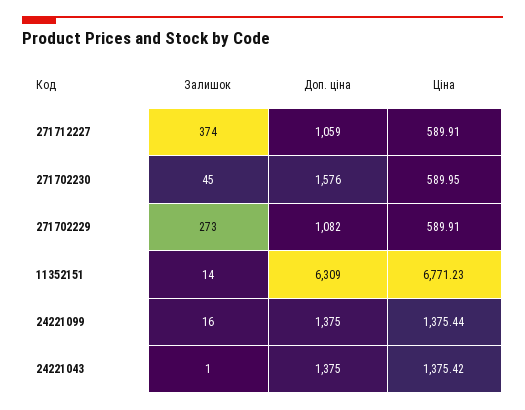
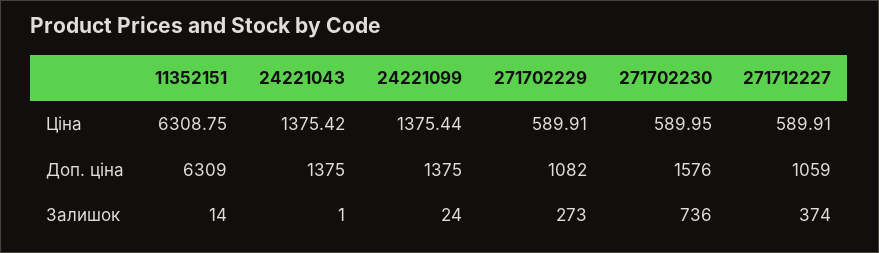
  {
    "Залишок": {
      "271712227": 374,
-     "271702230": 45,
+     "271702230": 736,
      "271702229": 273,
      "11352151": 14,
-     "24221099": 16,
+     "24221099": 24,
      "24221043": 1
    },
    "Доп. ціна": {
      "271712227": 1059,
      "271702230": 1576,
      "271702229": 1082,
      "11352151": 6309,
      "24221099": 1375,
      "24221043": 1375
    },
    "Ціна": {
      "271712227": 589.91,
      "271702230": 589.95,
      "271702229": 589.91,
-     "11352151": 6771.23,
+     "11352151": 6308.75,
      "24221099": 1375.44,
      "24221043": 1375.42
    }
  }

